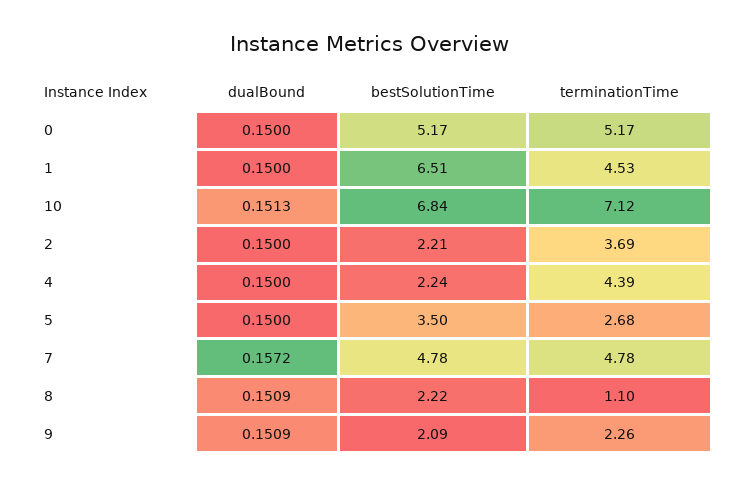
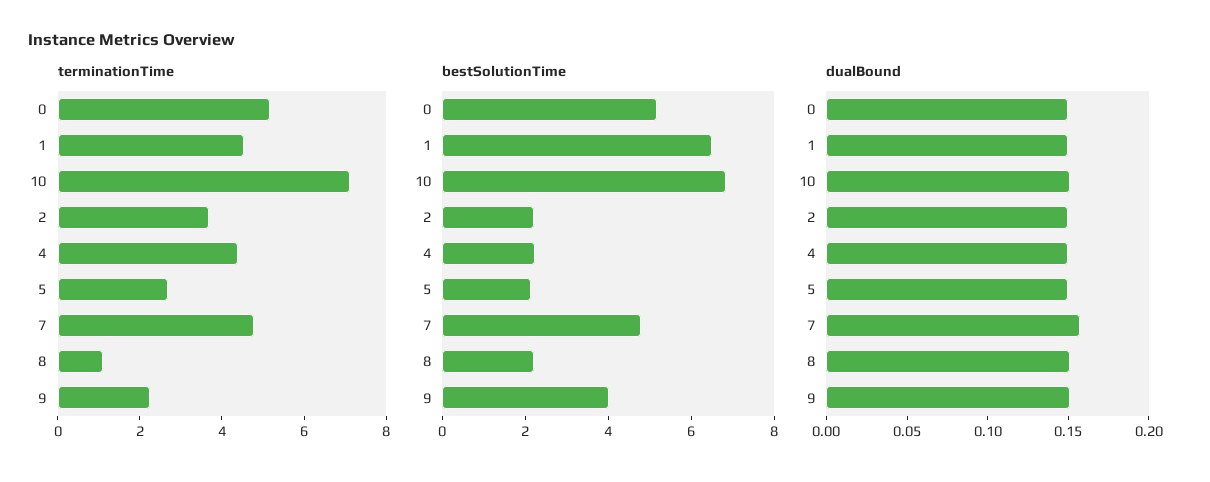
  {
    "dualBound": {
      "0": 0.15,
      "1": 0.15,
      "10": 0.1513,
      "2": 0.15,
      "4": 0.15,
      "5": 0.15,
      "7": 0.1572,
      "8": 0.1509,
      "9": 0.1509
    },
    "bestSolutionTime": {
      "0": 5.17,
      "1": 6.51,
      "10": 6.84,
      "2": 2.21,
      "4": 2.24,
-     "5": 3.5,
+     "5": 2,
      "7": 4.78,
      "8": 2.22,
-     "9": 2.09
+     "9": 4
    },
    "terminationTime": {
      "0": 5.17,
      "1": 4.53,
      "10": 7.12,
      "2": 3.69,
      "4": 4.39,
      "5": 2.68,
      "7": 4.78,
      "8": 1.1,
      "9": 2.26
    }
  }

